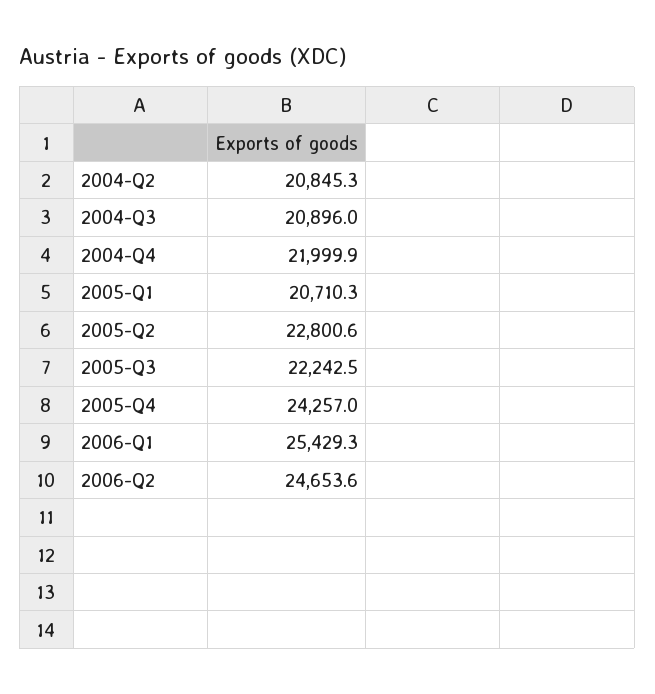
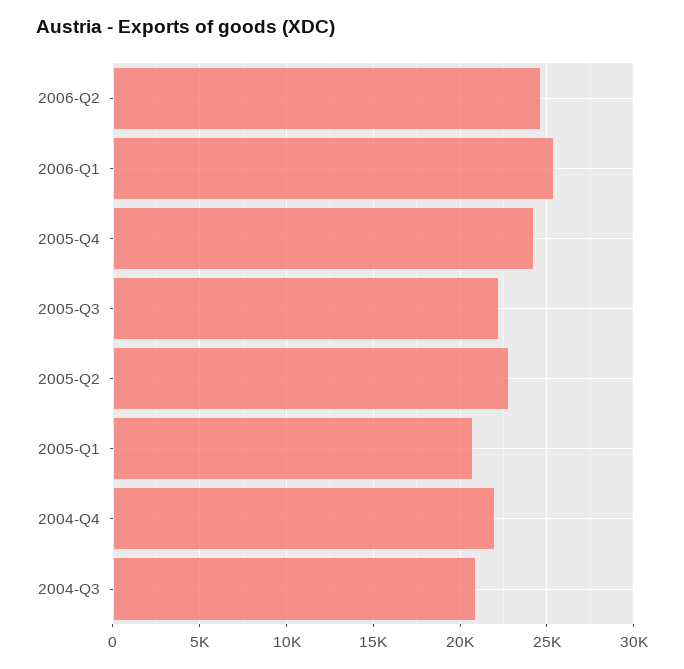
  {
-   "2004-Q2": 20845.3,
    "2004-Q3": 20896,
    "2004-Q4": 21999.9,
    "2005-Q1": 20710.3,
    "2005-Q2": 22800.6,
    "2005-Q3": 22242.5,
    "2005-Q4": 24257,
    "2006-Q1": 25429.3,
    "2006-Q2": 24653.6
  }

